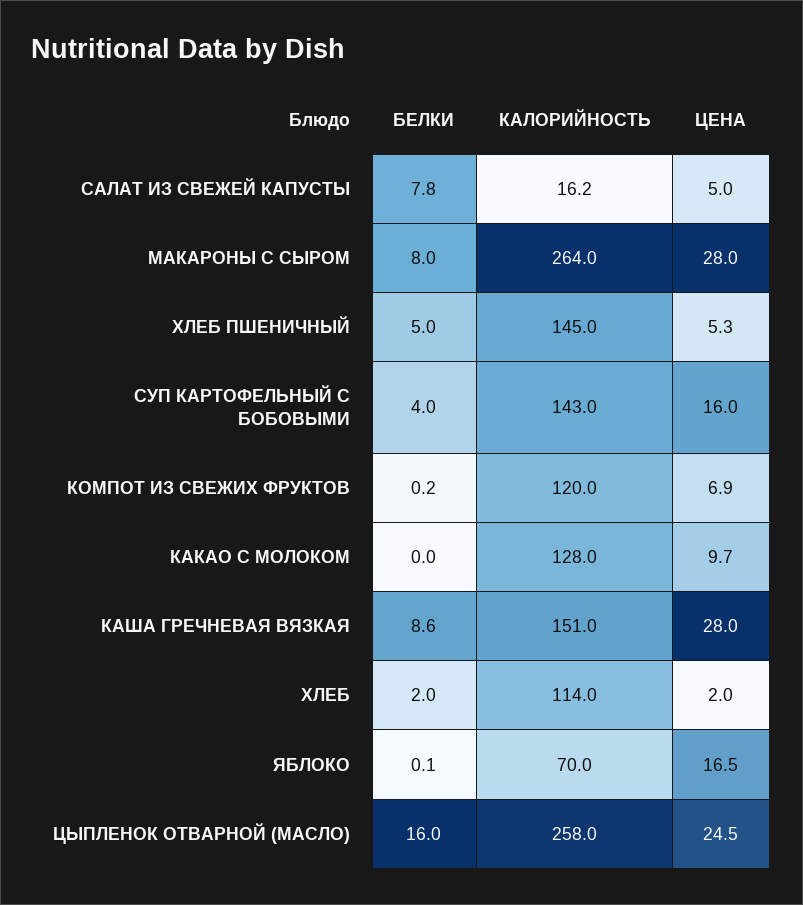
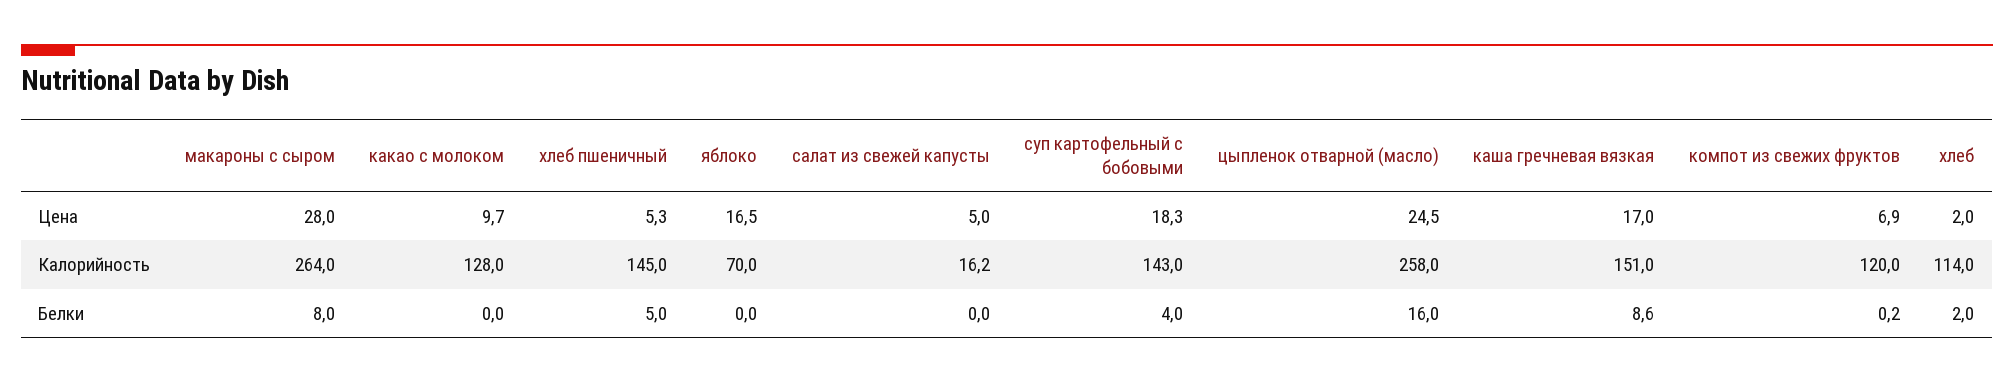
  {
    "БЕЛКИ": {
-     "САЛАТ ИЗ СВЕЖЕЙ КАПУСТЫ": 7.8,
+     "САЛАТ ИЗ СВЕЖЕЙ КАПУСТЫ": 0,
      "МАКАРОНЫ С СЫРОМ": 8,
      "ХЛЕБ ПШЕНИЧНЫЙ": 5,
      "СУП КАРТОФЕЛЬНЫЙ С БОБОВЫМИ": 4,
      "КОМПОТ ИЗ СВЕЖИХ ФРУКТОВ": 0.2,
      "КАКАО С МОЛОКОМ": 0,
      "КАША ГРЕЧНЕВАЯ ВЯЗКАЯ": 8.6,
      "ХЛЕБ": 2,
-     "ЯБЛОКО": 0.1,
+     "ЯБЛОКО": 0,
      "ЦЫПЛЕНОК ОТВАРНОЙ (МАСЛО)": 16
    },
    "КАЛОРИЙНОСТЬ": {
      "САЛАТ ИЗ СВЕЖЕЙ КАПУСТЫ": 16.2,
      "МАКАРОНЫ С СЫРОМ": 264,
      "ХЛЕБ ПШЕНИЧНЫЙ": 145,
      "СУП КАРТОФЕЛЬНЫЙ С БОБОВЫМИ": 143,
      "КОМПОТ ИЗ СВЕЖИХ ФРУКТОВ": 120,
      "КАКАО С МОЛОКОМ": 128,
      "КАША ГРЕЧНЕВАЯ ВЯЗКАЯ": 151,
      "ХЛЕБ": 114,
      "ЯБЛОКО": 70,
      "ЦЫПЛЕНОК ОТВАРНОЙ (МАСЛО)": 258
    },
    "ЦЕНА": {
      "САЛАТ ИЗ СВЕЖЕЙ КАПУСТЫ": 5,
      "МАКАРОНЫ С СЫРОМ": 28,
      "ХЛЕБ ПШЕНИЧНЫЙ": 5.3,
-     "СУП КАРТОФЕЛЬНЫЙ С БОБОВЫМИ": 16,
+     "СУП КАРТОФЕЛЬНЫЙ С БОБОВЫМИ": 18.3,
      "КОМПОТ ИЗ СВЕЖИХ ФРУКТОВ": 6.9,
      "КАКАО С МОЛОКОМ": 9.7,
-     "КАША ГРЕЧНЕВАЯ ВЯЗКАЯ": 28,
+     "КАША ГРЕЧНЕВАЯ ВЯЗКАЯ": 17,
      "ХЛЕБ": 2,
      "ЯБЛОКО": 16.5,
      "ЦЫПЛЕНОК ОТВАРНОЙ (МАСЛО)": 24.5
    }
  }

